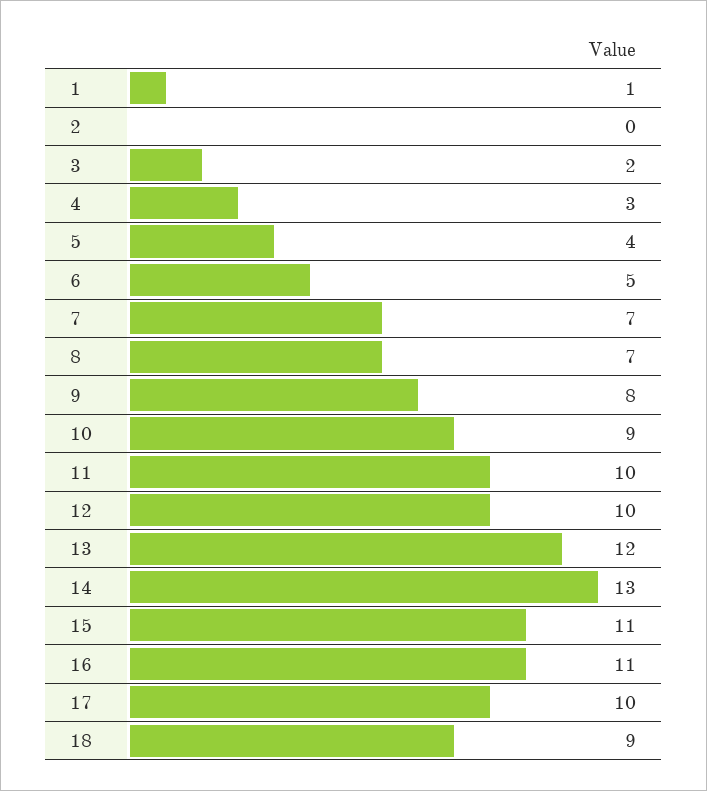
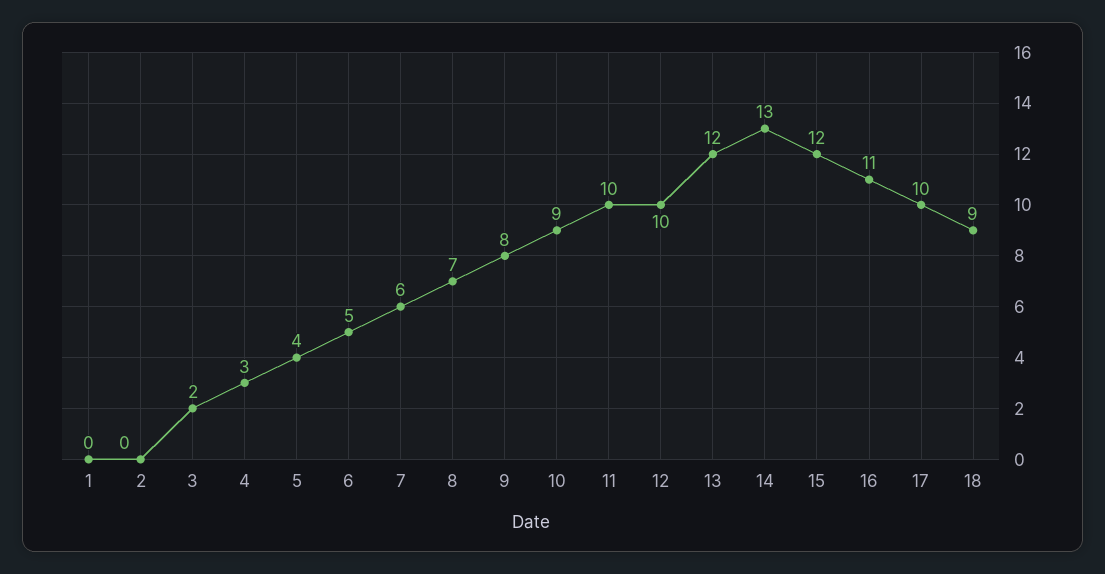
  {
-   "1": 1,
+   "1": 0,
    "2": 0,
    "3": 2,
    "4": 3,
    "5": 4,
    "6": 5,
-   "7": 7,
+   "7": 6,
    "8": 7,
    "9": 8,
    "10": 9,
    "11": 10,
    "12": 10,
    "13": 12,
    "14": 13,
-   "15": 11,
+   "15": 12,
    "16": 11,
    "17": 10,
    "18": 9
  }

